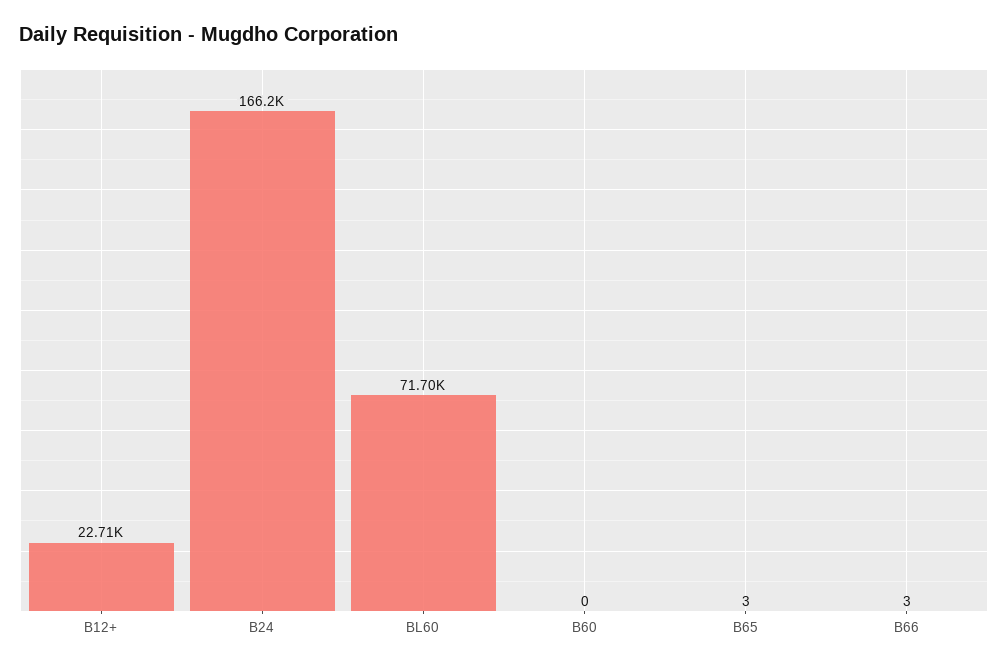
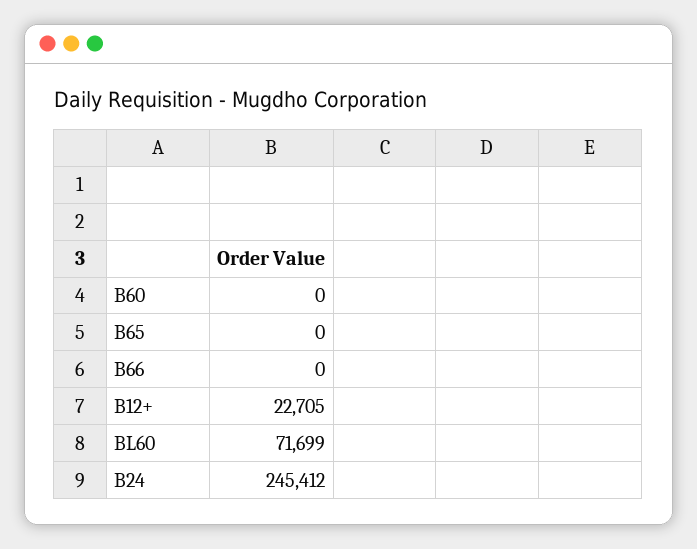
  {
    "B12+": 22705,
-   "B24": 166200,
+   "B24": 245412,
    "BL60": 71699,
    "B60": 0,
-   "B65": 3,
+   "B65": 0,
-   "B66": 3
+   "B66": 0
  }

